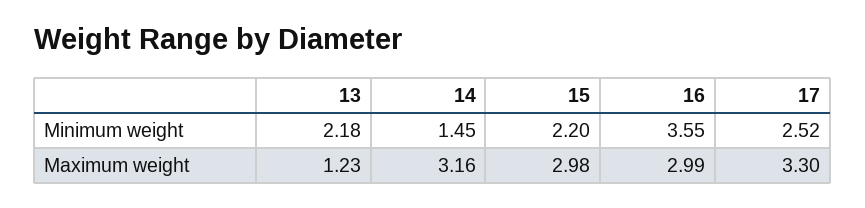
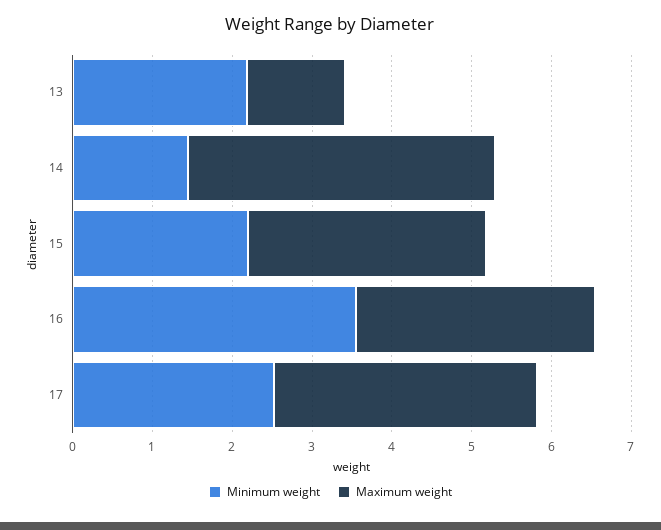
  {
    "Minimum weight": {
      "13": 2.18,
      "14": 1.45,
      "15": 2.2,
      "16": 3.55,
      "17": 2.52
    },
    "Maximum weight": {
      "13": 1.23,
-     "14": 3.16,
+     "14": 3.8,
      "15": 2.98,
      "16": 2.99,
      "17": 3.3
    }
  }

